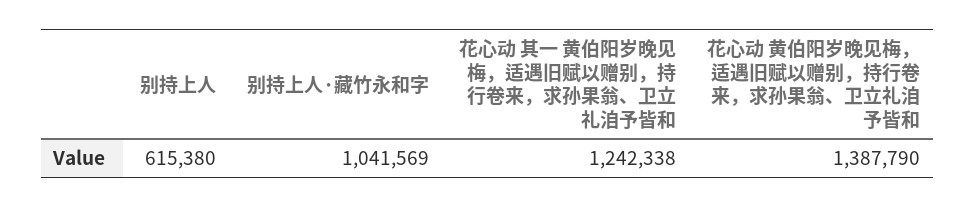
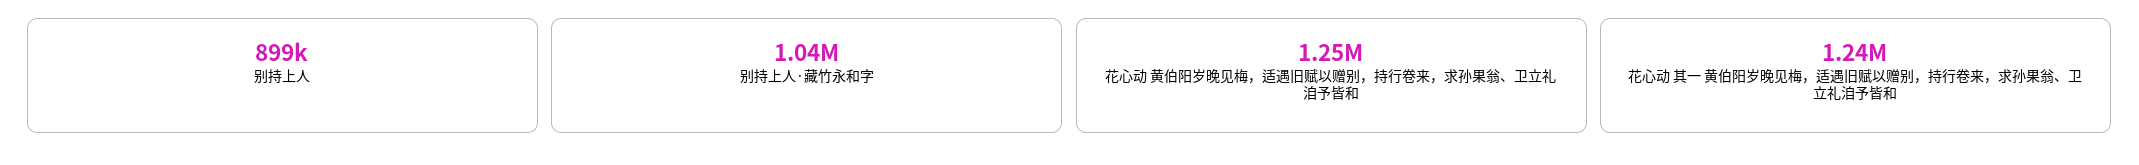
  {
-   "别持上人": 615380,
+   "别持上人": 899000,
    "别持上人·藏竹永和字": 1041569,
    "花心动 其一 黄伯阳岁晚见梅，适遇旧赋以赠别，持行卷来，求孙果翁、卫立礼洎予皆和": 1242338,
-   "花心动 黄伯阳岁晚见梅，适遇旧赋以赠别，持行卷来，求孙果翁、卫立礼洎予皆和": 1387790
+   "花心动 黄伯阳岁晚见梅，适遇旧赋以赠别，持行卷来，求孙果翁、卫立礼洎予皆和": 1250000
  }

